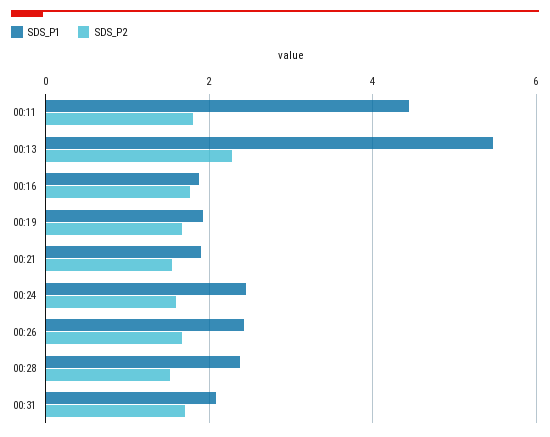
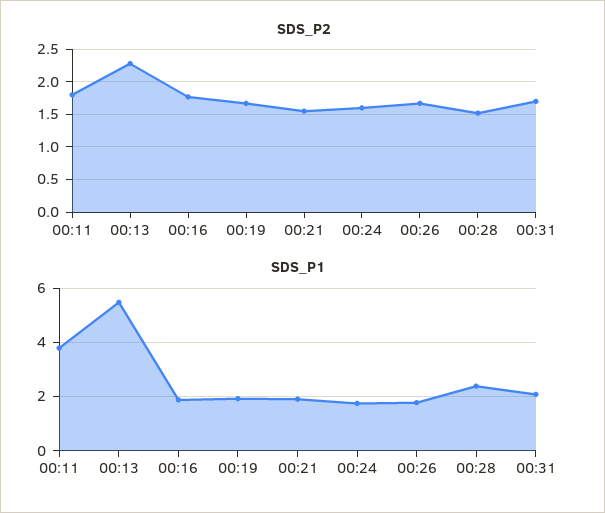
  {
    "SDS_P1": {
-     "00:11": 4.4,
+     "00:11": 3.75,
      "00:13": 5.4,
      "00:16": 1.8,
      "00:19": 2,
      "00:21": 2,
-     "00:24": 2.4,
+     "00:24": 1.75,
-     "00:26": 2.4,
+     "00:26": 1.75,
      "00:28": 2.4,
      "00:31": 2
    },
    "SDS_P2": {
      "00:11": 1.8,
      "00:13": 2.3,
      "00:16": 1.8,
      "00:19": 1.7,
      "00:21": 1.6,
      "00:24": 1.6,
      "00:26": 1.7,
      "00:28": 1.5,
      "00:31": 1.7
    }
  }

